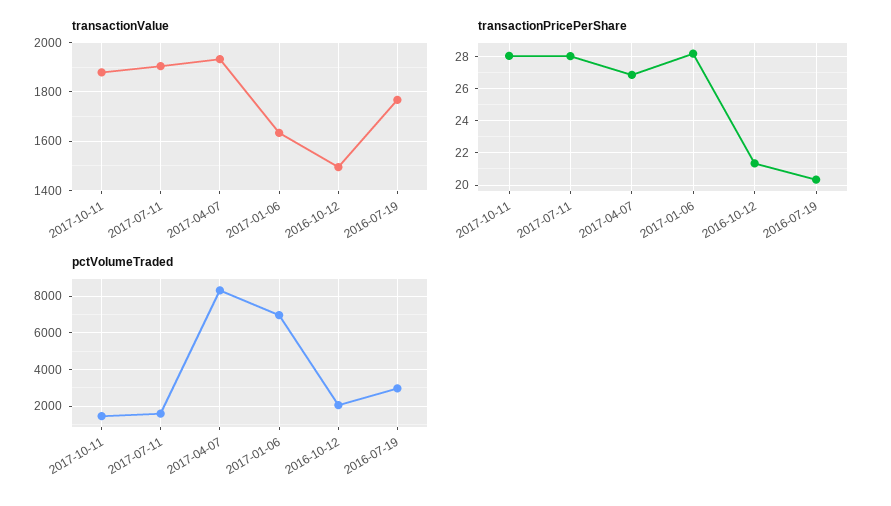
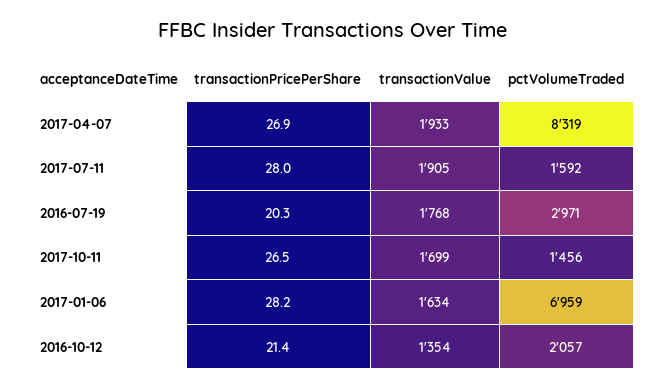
  {
    "transactionValue": {
-     "2017-10-11": 1875,
+     "2017-10-11": 1699,
      "2017-07-11": 1905,
      "2017-04-07": 1933,
      "2017-01-06": 1634,
-     "2016-10-12": 1500,
+     "2016-10-12": 1354,
      "2016-07-19": 1768
    },
    "transactionPricePerShare": {
-     "2017-10-11": 28,
+     "2017-10-11": 26.5,
      "2017-07-11": 28,
      "2017-04-07": 26.9,
      "2017-01-06": 28.2,
      "2016-10-12": 21.4,
      "2016-07-19": 20.3
    },
    "pctVolumeTraded": {
      "2017-10-11": 1456,
      "2017-07-11": 1592,
      "2017-04-07": 8319,
      "2017-01-06": 6959,
      "2016-10-12": 2057,
      "2016-07-19": 2971
    }
  }

